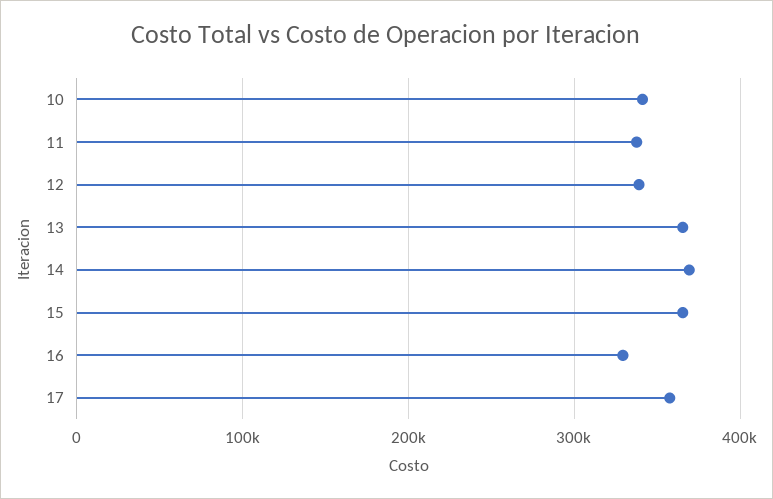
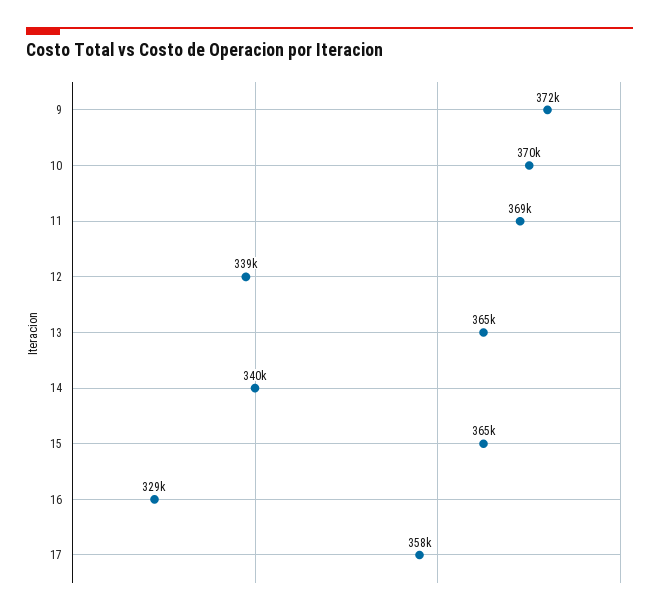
  {
-   "10": 340000,
+   "10": 370000,
-   "11": 340000,
+   "11": 369000,
    "12": 339000,
    "13": 365000,
-   "14": 370000,
+   "14": 340000,
    "15": 365000,
    "16": 329000,
-   "17": 358000
+   "17": 358000,
+   "9": 372000
  }

